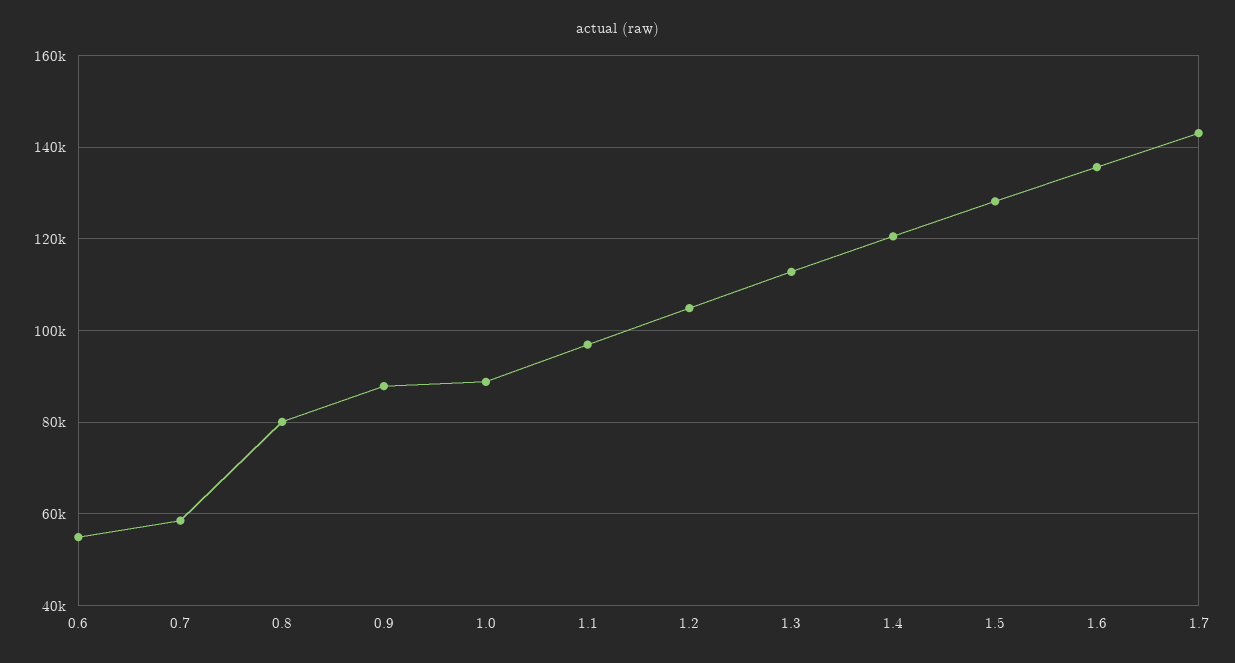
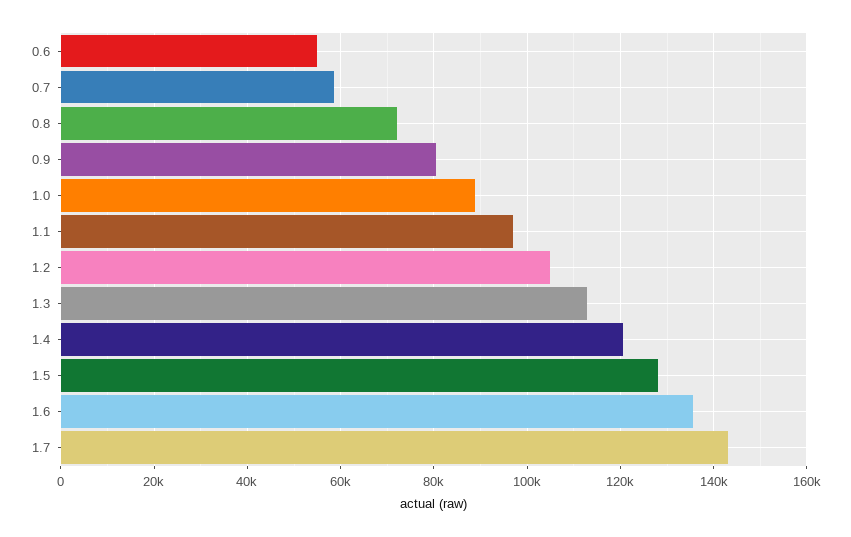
  {
    "0.6": 54000,
    "0.7": 58000,
-   "0.8": 80000,
+   "0.8": 72000,
-   "0.9": 88000,
+   "0.9": 80000,
    "1.0": 88000,
    "1.1": 96000,
    "1.2": 104000,
    "1.3": 112000,
    "1.4": 120000,
    "1.5": 128000,
    "1.6": 136000,
    "1.7": 144000
  }

